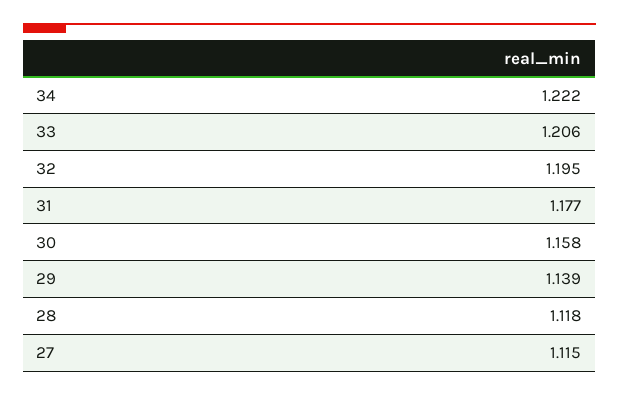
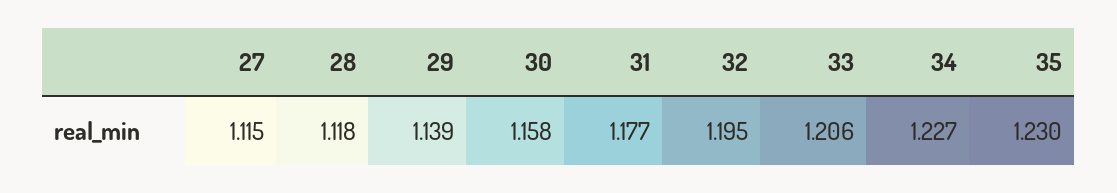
  {
-   "34": 1.222,
+   "34": 1.227,
    "33": 1.206,
    "32": 1.195,
    "31": 1.177,
    "30": 1.158,
    "29": 1.139,
    "28": 1.118,
-   "27": 1.115
+   "27": 1.115,
+   "35": 1.23
  }

